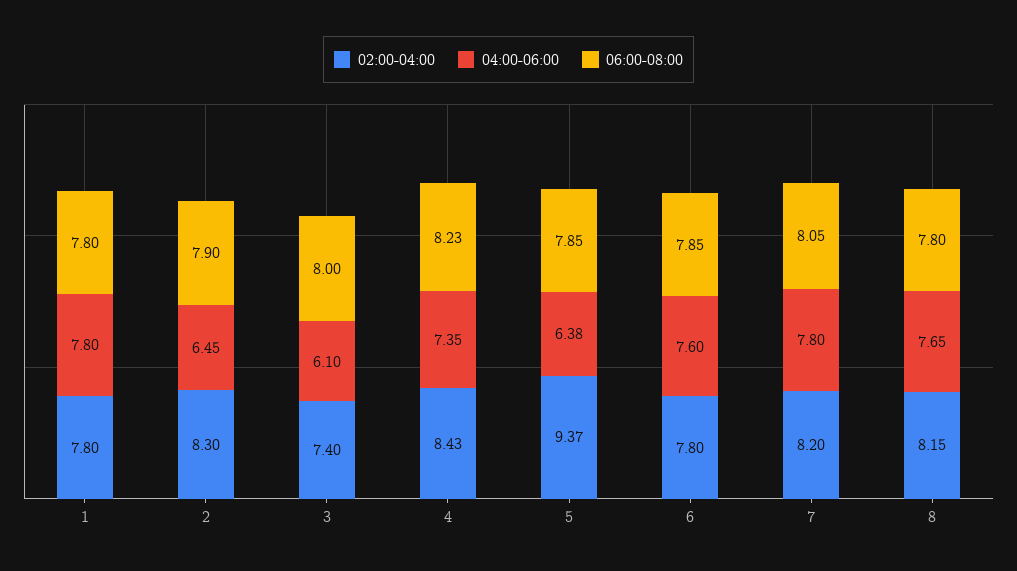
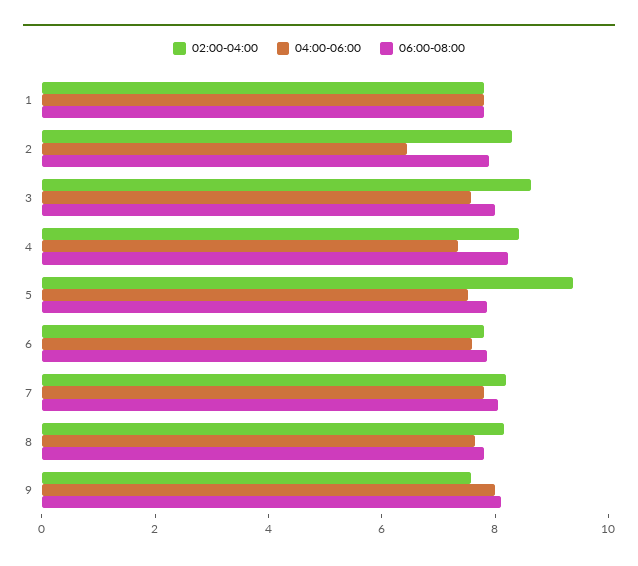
  {
    "02:00-04:00": {
      "1": 7.8,
      "2": 8.3,
-     "3": 7.4,
+     "3": 8.5,
      "4": 8.43,
      "5": 9.37,
      "6": 7.8,
      "7": 8.2,
-     "8": 8.15
+     "8": 8.15,
+     "9": 7.5
    },
    "04:00-06:00": {
      "1": 7.8,
      "2": 6.45,
-     "3": 6.1,
+     "3": 7.5,
      "4": 7.35,
-     "5": 6.38,
+     "5": 7.5,
      "6": 7.6,
      "7": 7.8,
-     "8": 7.65
+     "8": 7.65,
+     "9": 8
    },
    "06:00-08:00": {
      "1": 7.8,
      "2": 7.9,
      "3": 8,
      "4": 8.23,
      "5": 7.85,
      "6": 7.85,
      "7": 8.05,
-     "8": 7.8
+     "8": 7.8,
+     "9": 8
    }
  }

